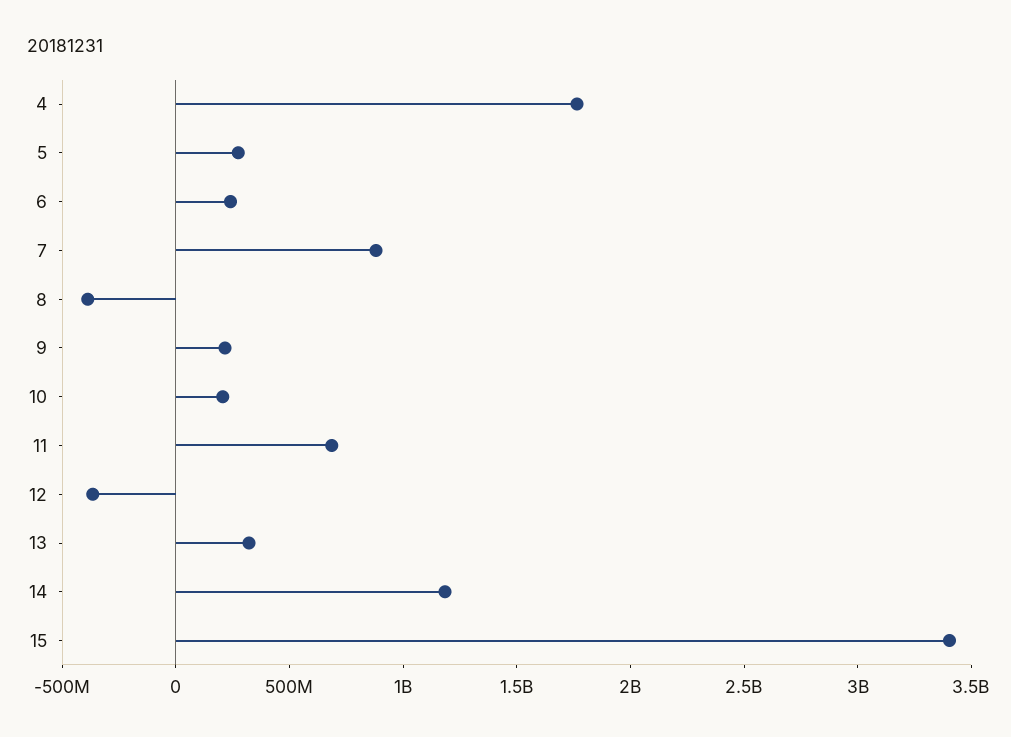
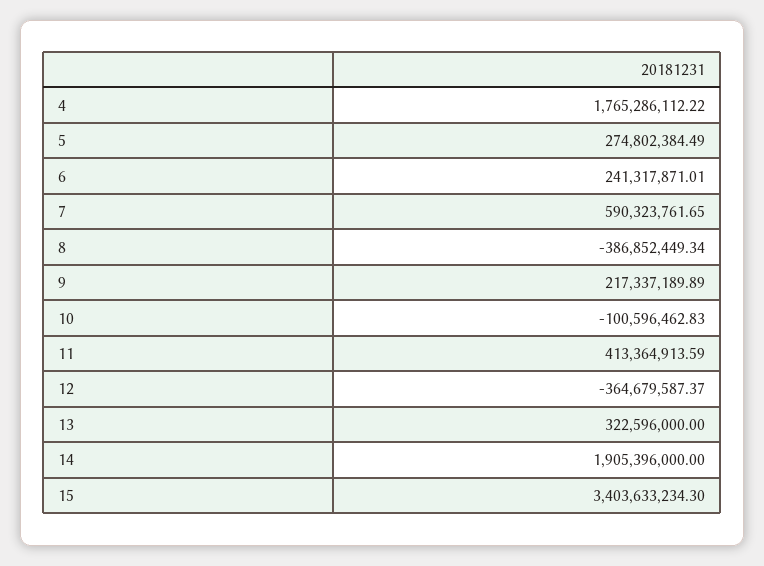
  {
    "4": 1765286112.22,
    "5": 274802384.49,
    "6": 241317871.01,
-   "7": 900000000,
+   "7": 590323761.65,
    "8": -386852449.34,
    "9": 217337189.89,
-   "10": 200000000,
+   "10": -100596462.83,
-   "11": 700000000,
+   "11": 413364913.59,
    "12": -364679587.37,
    "13": 322596000,
-   "14": 1200000000,
+   "14": 1905396000,
    "15": 3403633234.3
  }

